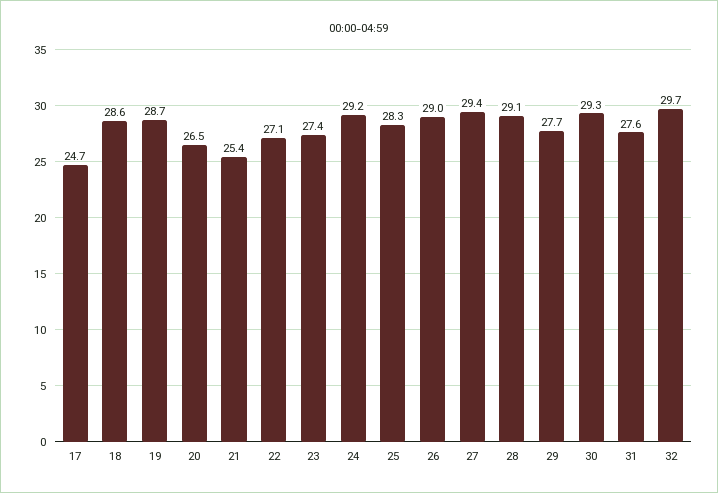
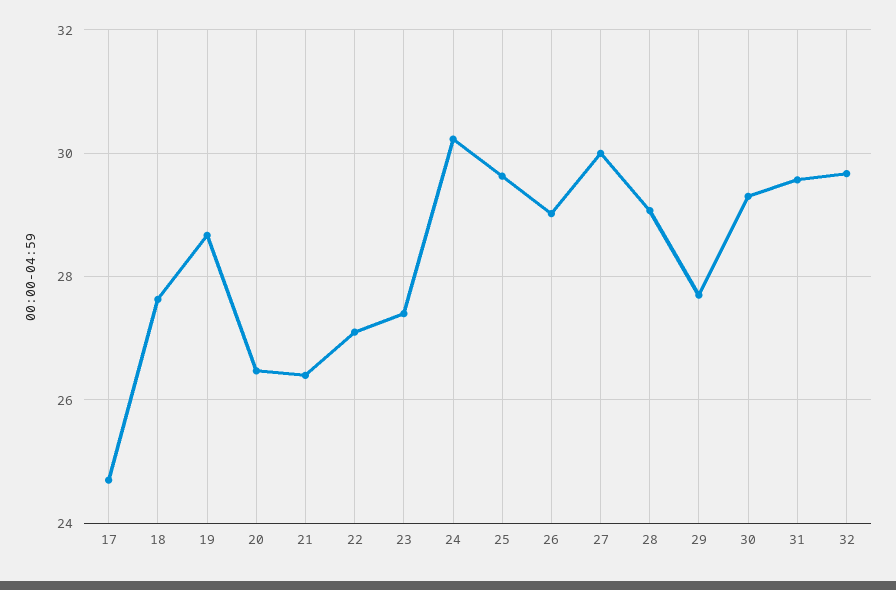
  {
    "17": 24.7,
-   "18": 28.6,
+   "18": 27.6,
    "19": 28.7,
    "20": 26.5,
-   "21": 25.4,
+   "21": 26.4,
    "22": 27.1,
    "23": 27.4,
-   "24": 29.2,
+   "24": 30.2,
-   "25": 28.3,
+   "25": 29.6,
    "26": 29,
-   "27": 29.4,
+   "27": 30,
    "28": 29.1,
    "29": 27.7,
    "30": 29.3,
-   "31": 27.6,
+   "31": 29.6,
    "32": 29.7
  }

